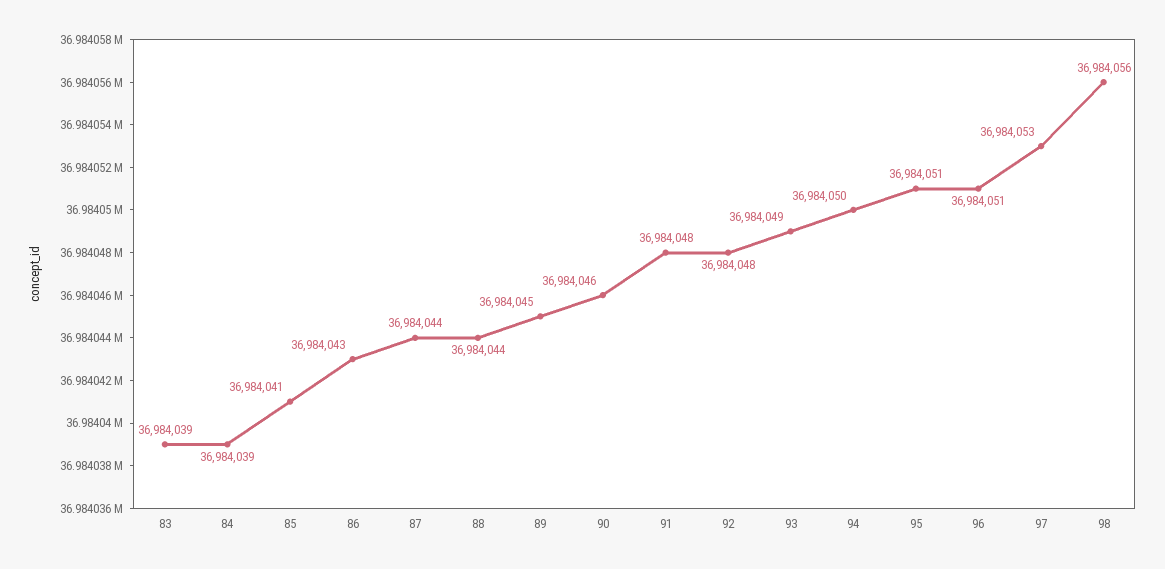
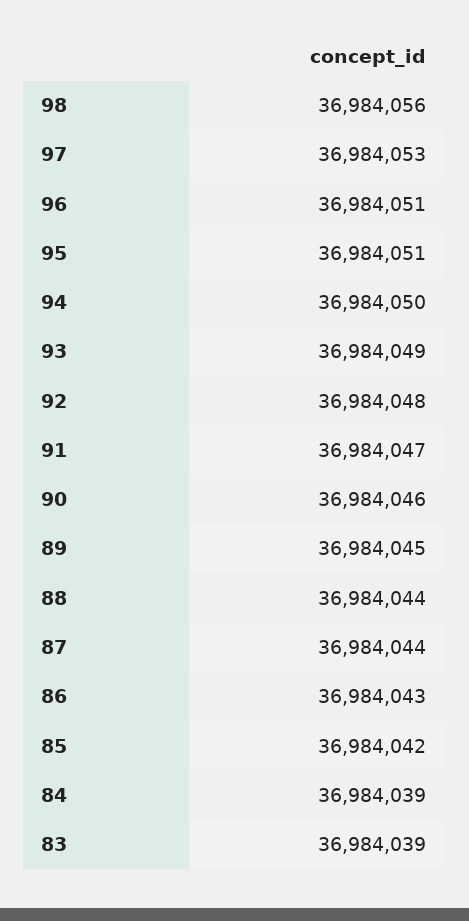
  {
    "83": 36984039,
    "84": 36984039,
-   "85": 36984041,
+   "85": 36984042,
    "86": 36984043,
    "87": 36984044,
    "88": 36984044,
    "89": 36984045,
    "90": 36984046,
-   "91": 36984048,
+   "91": 36984047,
    "92": 36984048,
    "93": 36984049,
    "94": 36984050,
    "95": 36984051,
    "96": 36984051,
    "97": 36984053,
    "98": 36984056
  }

